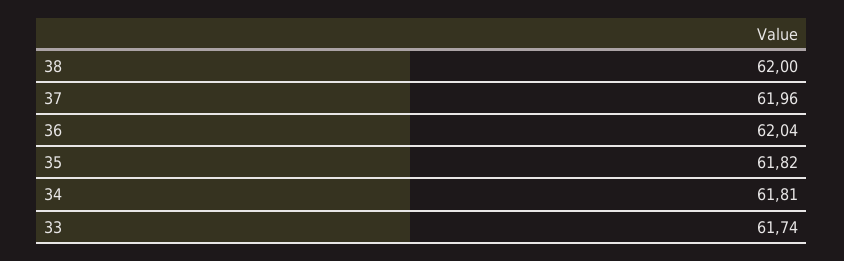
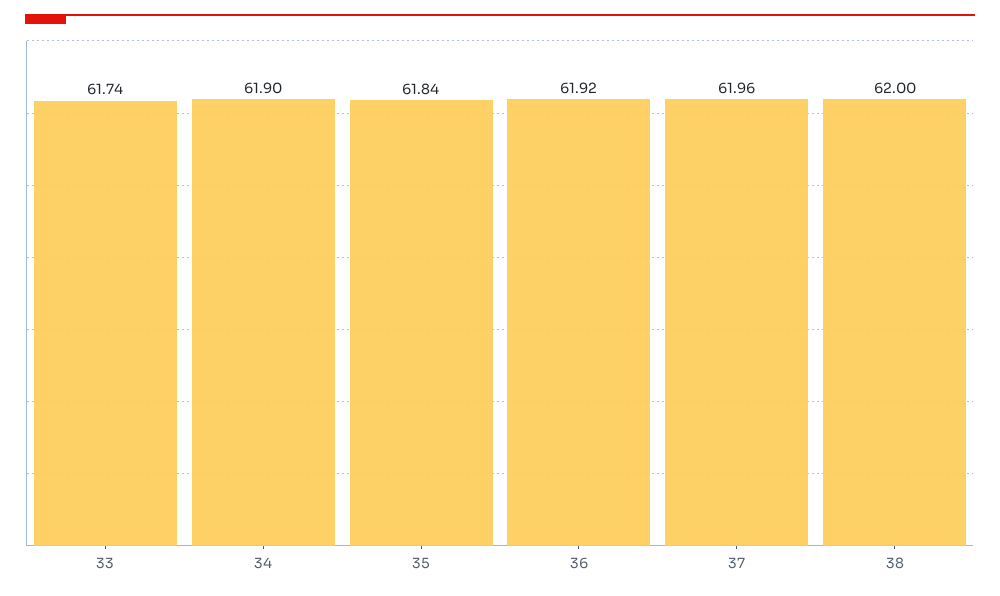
  {
    "38": 62,
    "37": 61.96,
-   "36": 62.04,
+   "36": 61.92,
-   "35": 61.82,
+   "35": 61.84,
-   "34": 61.81,
+   "34": 61.9,
    "33": 61.74
  }

